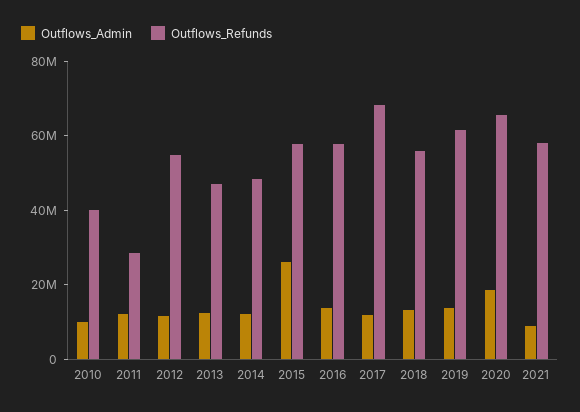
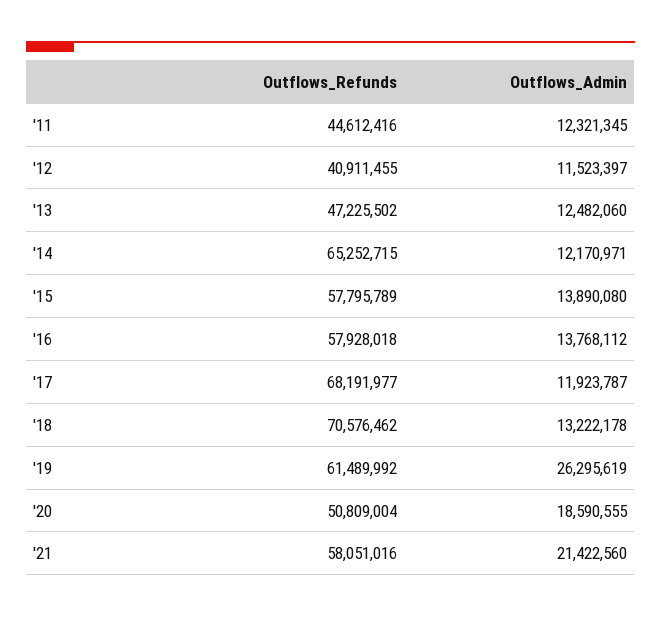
  {
    "Outflows_Admin": {
-     "2010": 10000000,
      "2011": 12321345,
      "2012": 11523397,
      "2013": 12482060,
      "2014": 12170971,
-     "2015": 25000000,
+     "2015": 13890080,
      "2016": 13768112,
      "2017": 11923787,
      "2018": 13222178,
-     "2019": 15000000,
+     "2019": 26295619,
      "2020": 18590555,
-     "2021": 10000000
+     "2021": 21422560
    },
    "Outflows_Refunds": {
-     "2010": 40000000,
-     "2011": 30000000,
+     "2011": 44612416,
-     "2012": 55000000,
+     "2012": 40911455,
      "2013": 47225502,
-     "2014": 50000000,
+     "2014": 65252715,
      "2015": 57795789,
      "2016": 57928018,
      "2017": 68191977,
-     "2018": 55000000,
+     "2018": 70576462,
      "2019": 61489992,
-     "2020": 65000000,
+     "2020": 50809004,
      "2021": 58051016
    }
  }

